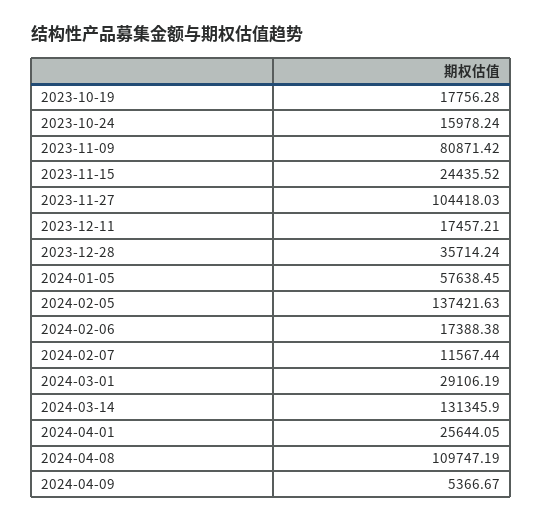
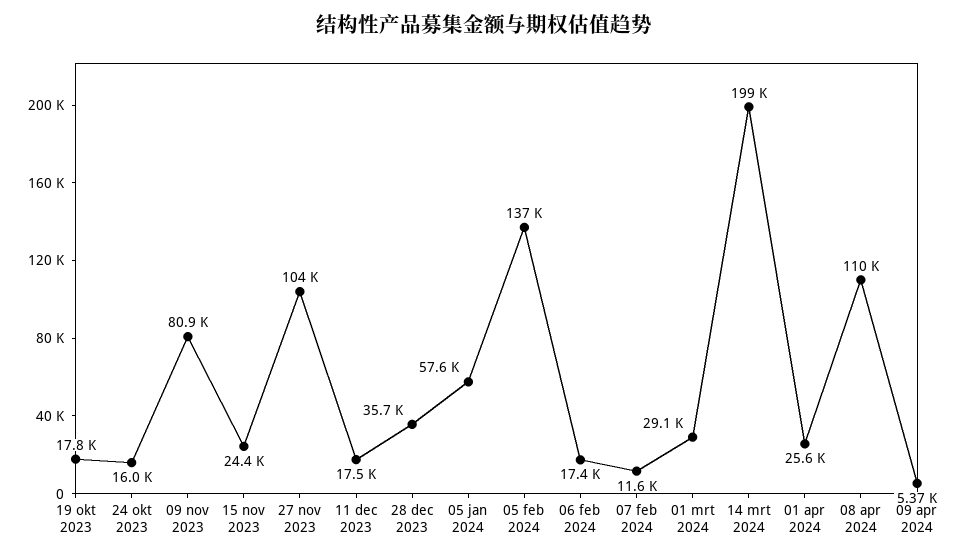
  {
    "2023-10-19": 17756.28,
    "2023-10-24": 15978.24,
    "2023-11-09": 80871.42,
    "2023-11-15": 24435.52,
    "2023-11-27": 104418.03,
    "2023-12-11": 17457.21,
    "2023-12-28": 35714.24,
    "2024-01-05": 57638.45,
    "2024-02-05": 137421.63,
    "2024-02-06": 17388.38,
    "2024-02-07": 11567.44,
    "2024-03-01": 29106.19,
-   "2024-03-14": 131345.9,
+   "2024-03-14": 199000,
    "2024-04-01": 25644.05,
    "2024-04-08": 109747.19,
    "2024-04-09": 5366.67
  }

